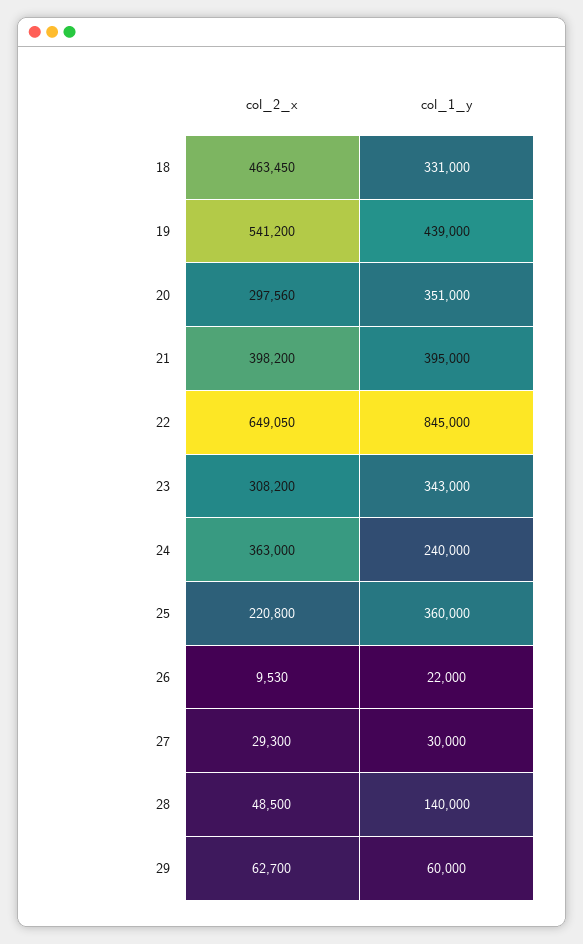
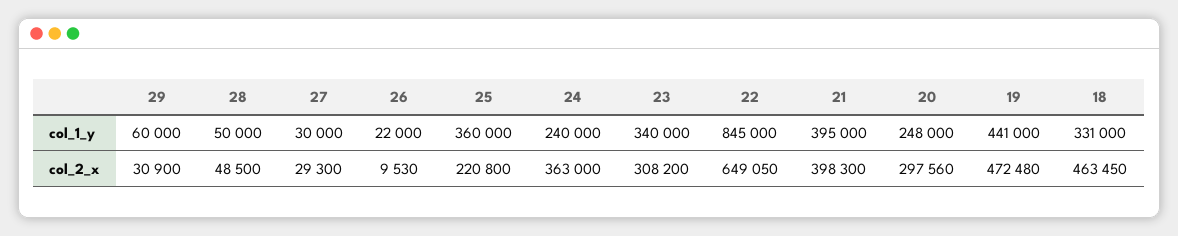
  {
    "col_2_x": {
      "18": 463450,
-     "19": 541200,
+     "19": 472480,
      "20": 297560,
-     "21": 398200,
+     "21": 398300,
      "22": 649050,
      "23": 308200,
      "24": 363000,
      "25": 220800,
      "26": 9530,
      "27": 29300,
      "28": 48500,
-     "29": 62700
+     "29": 30900
    },
    "col_1_y": {
      "18": 331000,
-     "19": 439000,
+     "19": 441000,
-     "20": 351000,
+     "20": 248000,
      "21": 395000,
      "22": 845000,
-     "23": 343000,
+     "23": 340000,
      "24": 240000,
      "25": 360000,
      "26": 22000,
      "27": 30000,
-     "28": 140000,
+     "28": 50000,
      "29": 60000
    }
  }

